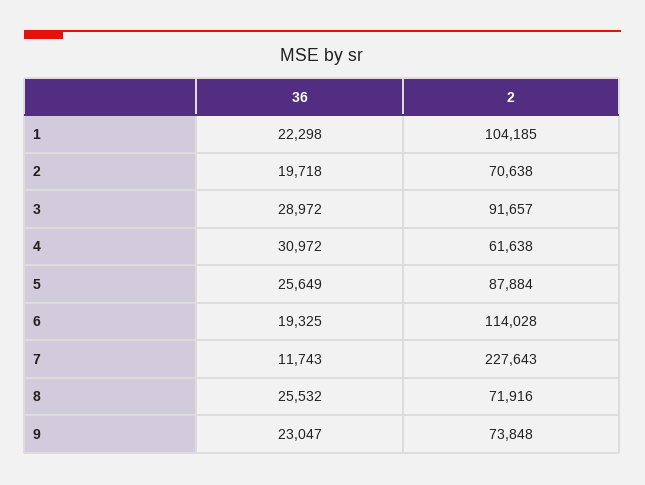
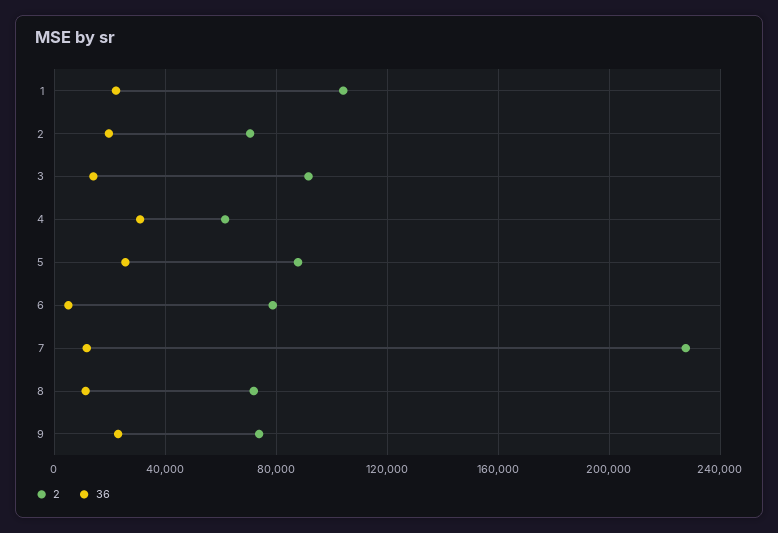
  {
    "36": {
      "1": 22298,
      "2": 19718,
-     "3": 28972,
+     "3": 15000,
      "4": 30972,
      "5": 25649,
-     "6": 19325,
+     "6": 5000,
      "7": 11743,
-     "8": 25532,
+     "8": 10000,
      "9": 23047
    },
    "2": {
      "1": 104185,
      "2": 70638,
      "3": 91657,
      "4": 61638,
      "5": 87884,
-     "6": 114028,
+     "6": 80000,
      "7": 227643,
      "8": 71916,
      "9": 73848
    }
  }

